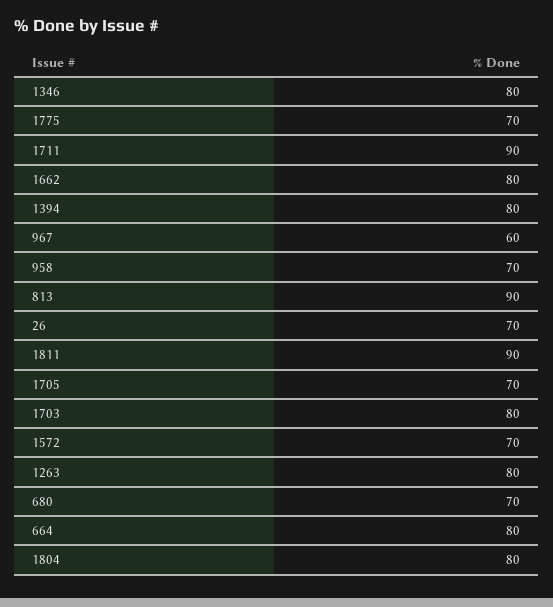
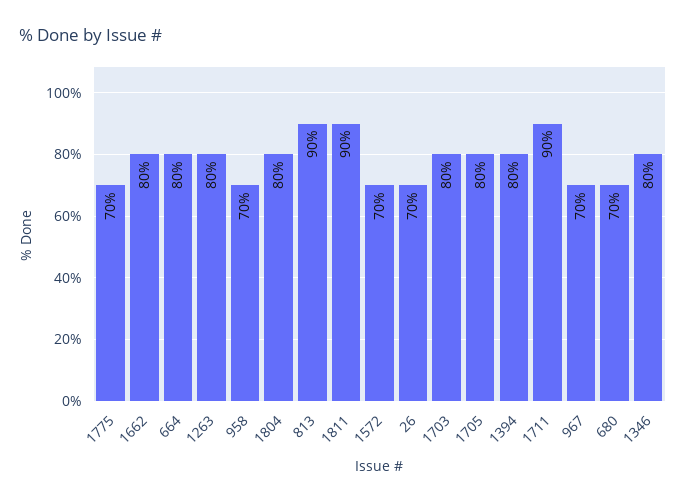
  {
    "1346": 80,
    "1775": 70,
    "1711": 90,
    "1662": 80,
    "1394": 80,
-   "967": 60,
+   "967": 70,
    "958": 70,
    "813": 90,
    "26": 70,
    "1811": 90,
-   "1705": 70,
+   "1705": 80,
    "1703": 80,
    "1572": 70,
    "1263": 80,
    "680": 70,
    "664": 80,
    "1804": 80
  }

